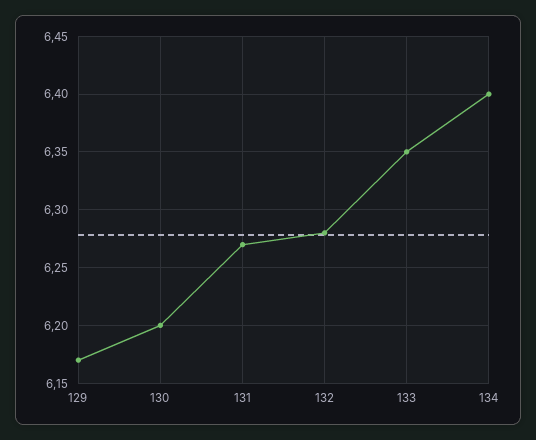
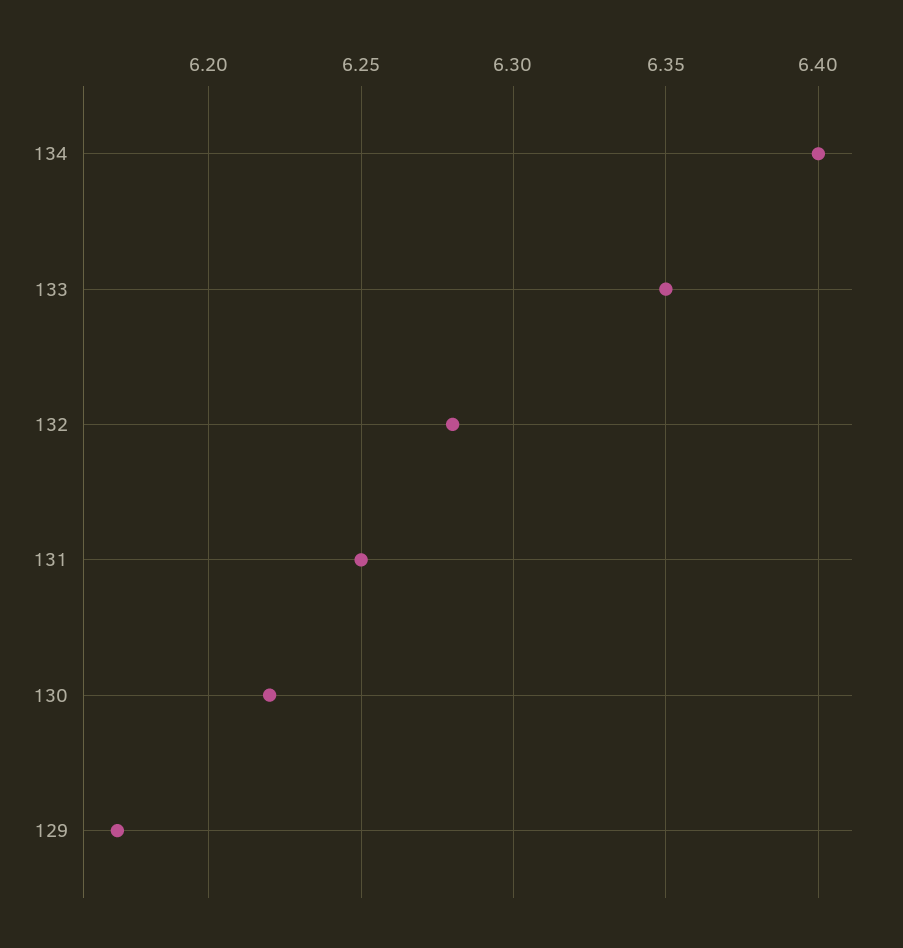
  {
    "129": 6.17,
-   "130": 6.2,
+   "130": 6.22,
-   "131": 6.27,
+   "131": 6.25,
    "132": 6.28,
    "133": 6.35,
    "134": 6.4
  }

